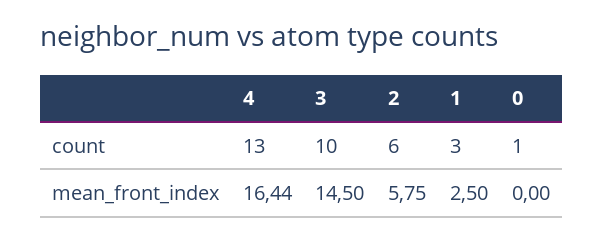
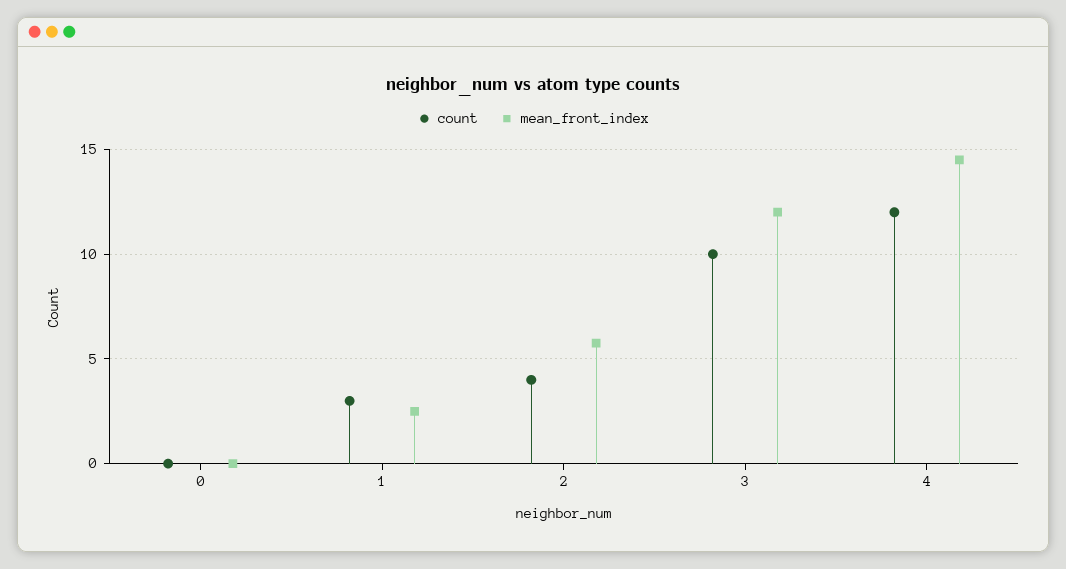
  {
    "count": {
-     "4": 13,
+     "4": 12,
      "3": 10,
-     "2": 6,
+     "2": 4,
      "1": 3,
-     "0": 1
+     "0": 0
    },
    "mean_front_index": {
-     "4": 16.44,
+     "4": 14.5,
-     "3": 14.5,
+     "3": 12,
      "2": 5.75,
      "1": 2.5,
      "0": 0
    }
  }

